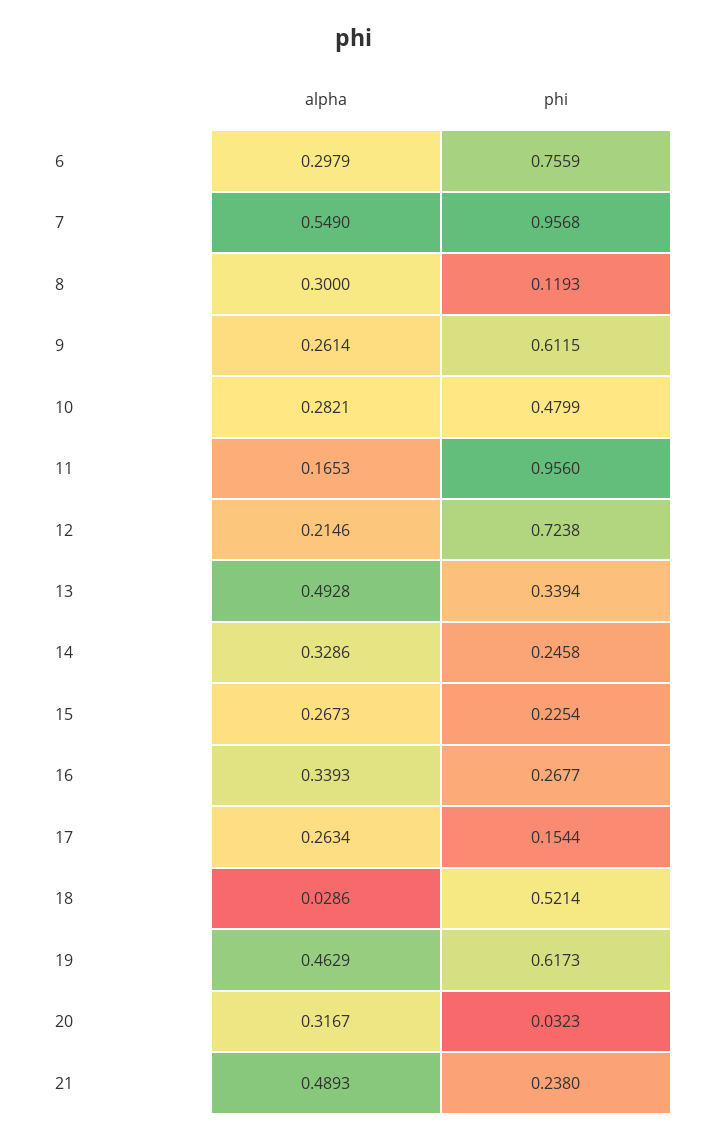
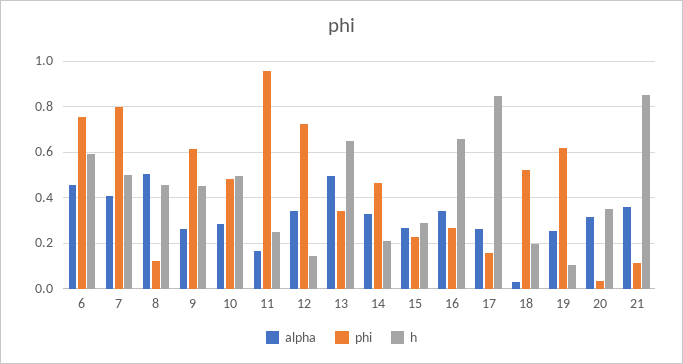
  {
    "alpha": {
-     "6": 0.2979,
+     "6": 0.45,
-     "7": 0.549,
+     "7": 0.4,
-     "8": 0.3,
+     "8": 0.5,
      "9": 0.2614,
      "10": 0.2821,
      "11": 0.1653,
-     "12": 0.2146,
+     "12": 0.35,
      "13": 0.4928,
      "14": 0.3286,
      "15": 0.2673,
      "16": 0.3393,
      "17": 0.2634,
      "18": 0.0286,
-     "19": 0.4629,
+     "19": 0.25,
      "20": 0.3167,
-     "21": 0.4893
+     "21": 0.35
    },
    "phi": {
      "6": 0.7559,
-     "7": 0.9568,
+     "7": 0.8,
      "8": 0.1193,
      "9": 0.6115,
      "10": 0.4799,
      "11": 0.956,
      "12": 0.7238,
      "13": 0.3394,
-     "14": 0.2458,
+     "14": 0.45,
      "15": 0.2254,
      "16": 0.2677,
      "17": 0.1544,
      "18": 0.5214,
      "19": 0.6173,
      "20": 0.0323,
-     "21": 0.238
+     "21": 0.1
-   }
+   },
+   "h": {
+     "6": 0.6,
+     "7": 0.5,
+     "8": 0.45,
+     "9": 0.45,
+     "10": 0.5,
+     "11": 0.25,
+     "12": 0.15,
+     "13": 0.65,
+     "14": 0.2,
+     "15": 0.3,
+     "16": 0.65,
+     "17": 0.85,
+     "18": 0.2,
+     "19": 0.1,
+     "20": 0.35,
+     "21": 0.85
+   }
  }

